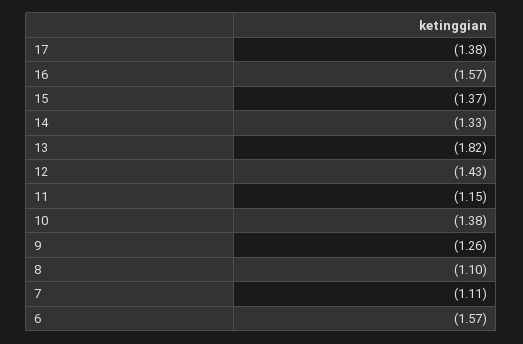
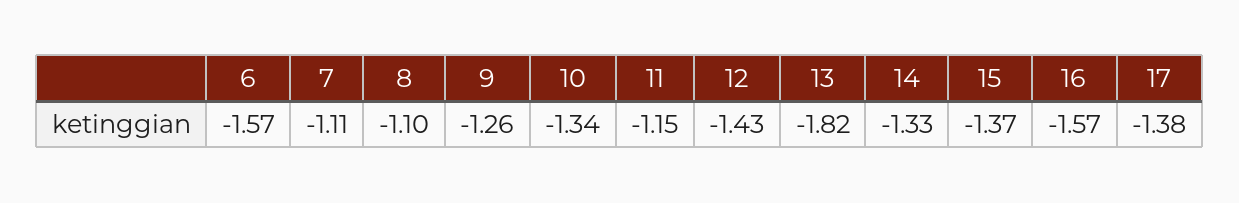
  {
    "17": -1.38,
    "16": -1.57,
    "15": -1.37,
    "14": -1.33,
    "13": -1.82,
    "12": -1.43,
    "11": -1.15,
-   "10": -1.38,
+   "10": -1.34,
    "9": -1.26,
    "8": -1.1,
    "7": -1.11,
    "6": -1.57
  }

